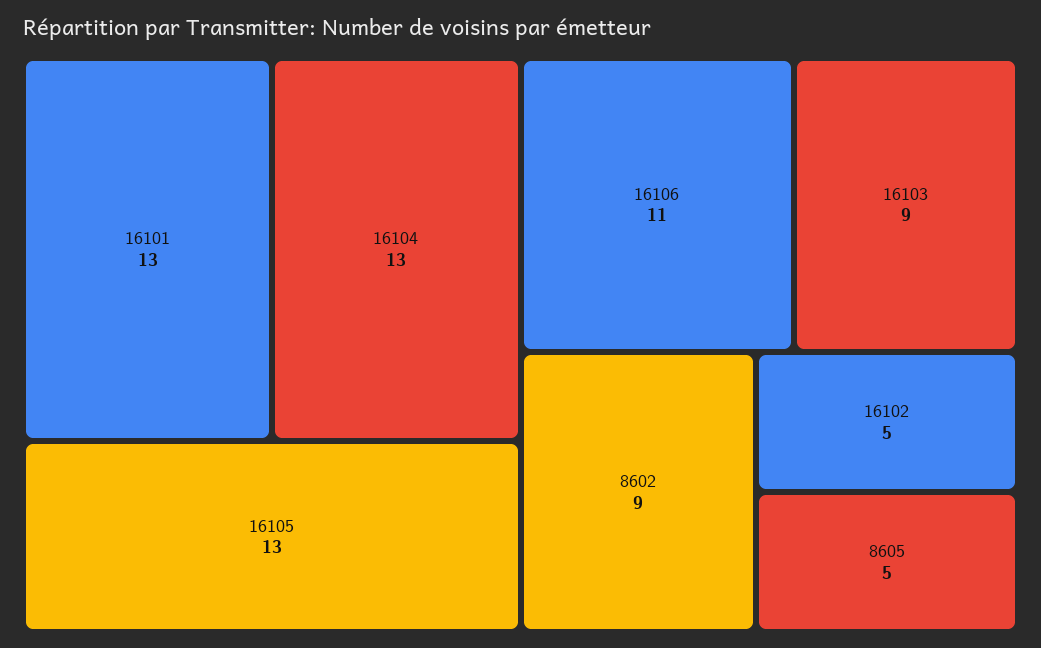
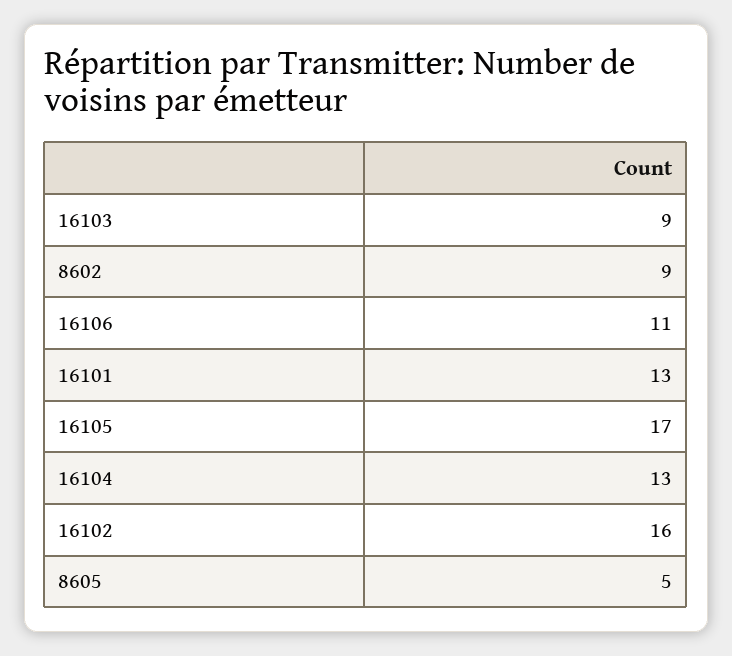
  {
    "16101": 13,
    "16104": 13,
-   "16105": 13,
+   "16105": 17,
    "16106": 11,
    "16103": 9,
    "8602": 9,
-   "16102": 5,
+   "16102": 16,
    "8605": 5
  }

